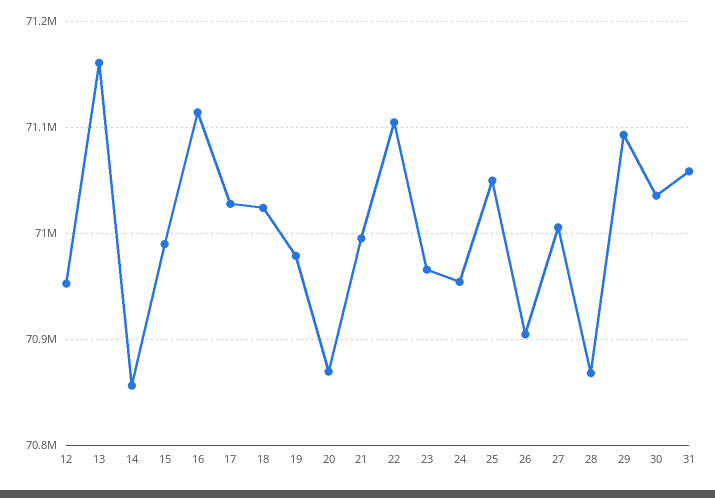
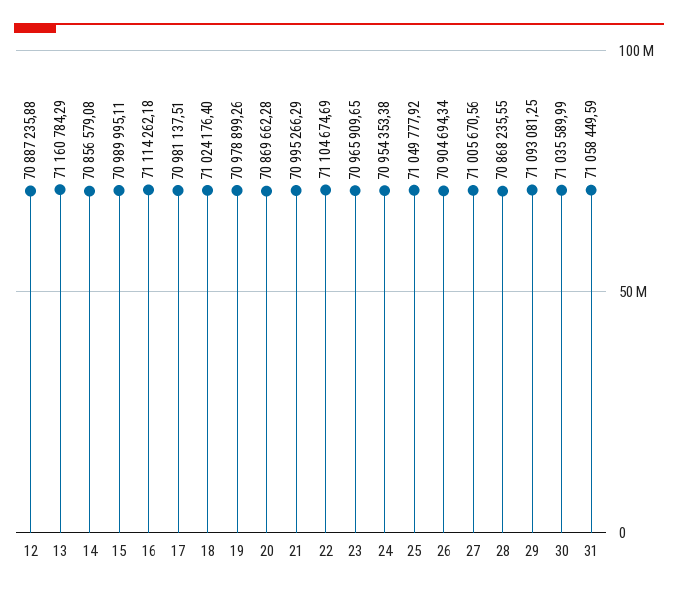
  {
-   "12": 70950000,
+   "12": 70887235.88,
    "13": 71160784.29,
    "14": 70856579.08,
    "15": 70989995.11,
    "16": 71114262.18,
-   "17": 71030000,
+   "17": 70981137.51,
    "18": 71024176.4,
    "19": 70978899.26,
    "20": 70869662.28,
    "21": 70995266.29,
    "22": 71104674.69,
    "23": 70965909.65,
    "24": 70954353.38,
    "25": 71049777.92,
    "26": 70904694.34,
    "27": 71005670.56,
    "28": 70868235.55,
    "29": 71093081.25,
    "30": 71035589.99,
    "31": 71058449.59
  }

